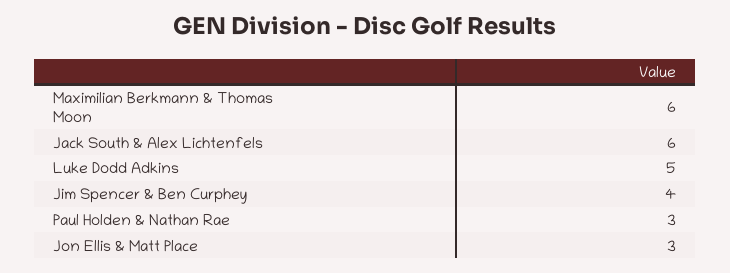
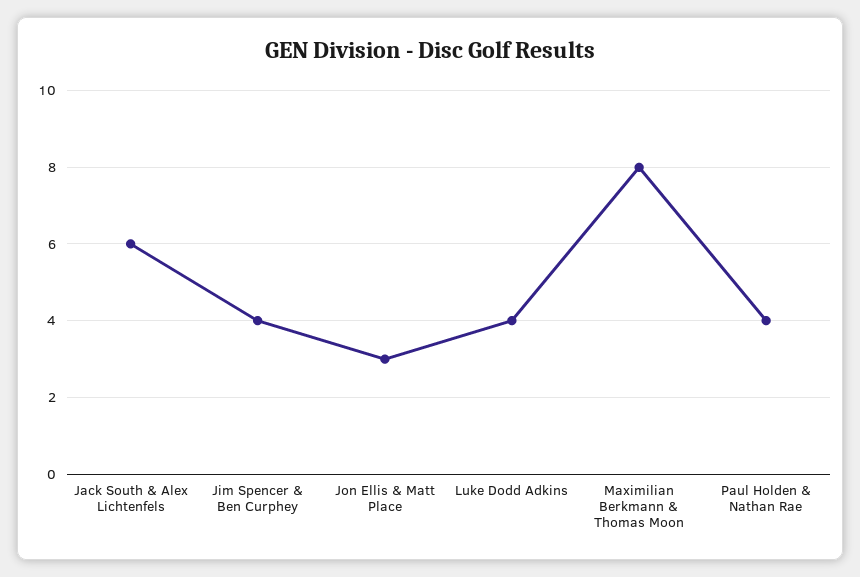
  {
-   "Maximilian Berkmann & Thomas Moon": 6,
+   "Maximilian Berkmann & Thomas Moon": 8,
    "Jack South & Alex Lichtenfels": 6,
-   "Luke Dodd Adkins": 5,
+   "Luke Dodd Adkins": 4,
    "Jim Spencer & Ben Curphey": 4,
-   "Paul Holden & Nathan Rae": 3,
+   "Paul Holden & Nathan Rae": 4,
    "Jon Ellis & Matt Place": 3
  }

